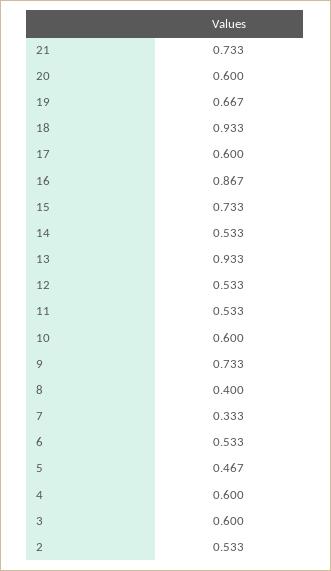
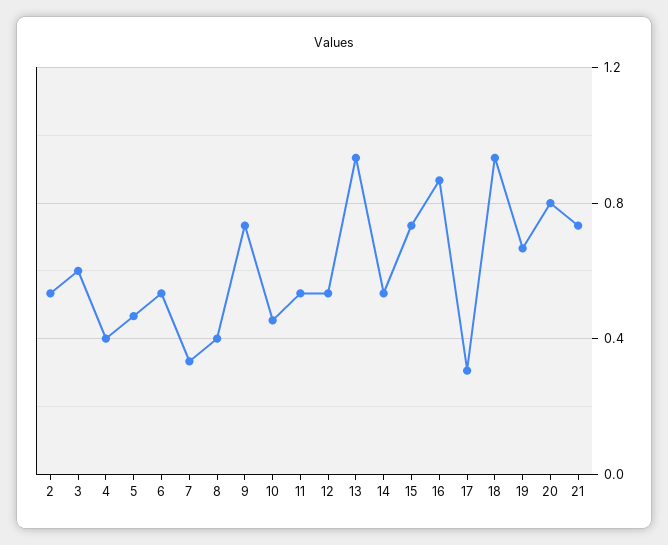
  {
    "21": 0.733,
-   "20": 0.6,
+   "20": 0.8,
    "19": 0.667,
    "18": 0.933,
-   "17": 0.6,
+   "17": 0.3,
    "16": 0.867,
    "15": 0.733,
    "14": 0.533,
    "13": 0.933,
    "12": 0.533,
    "11": 0.533,
-   "10": 0.6,
+   "10": 0.45,
    "9": 0.733,
    "8": 0.4,
    "7": 0.333,
    "6": 0.533,
    "5": 0.467,
-   "4": 0.6,
+   "4": 0.4,
    "3": 0.6,
    "2": 0.533
  }

